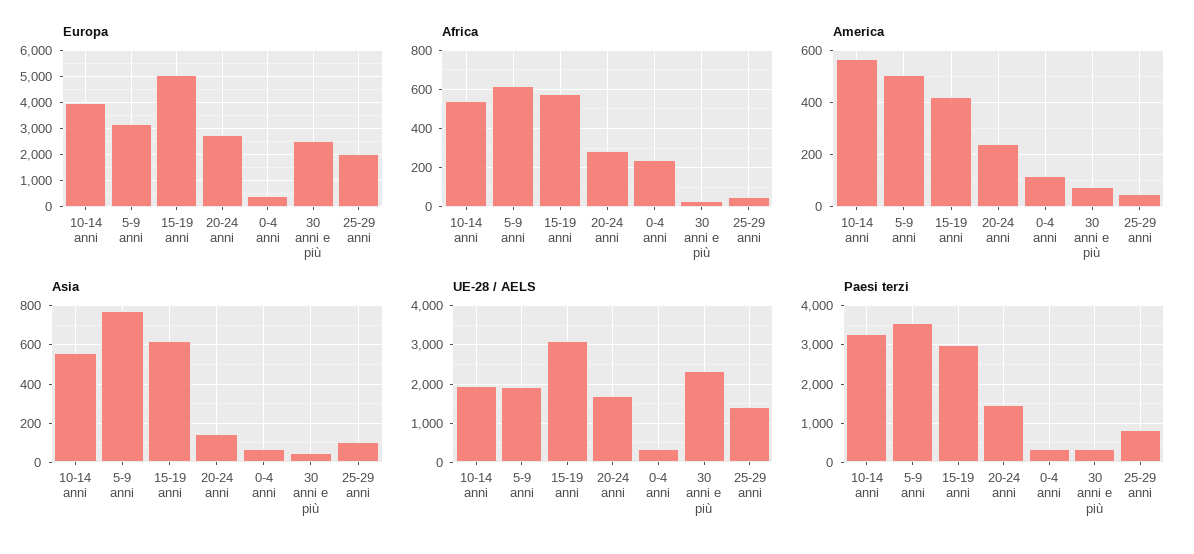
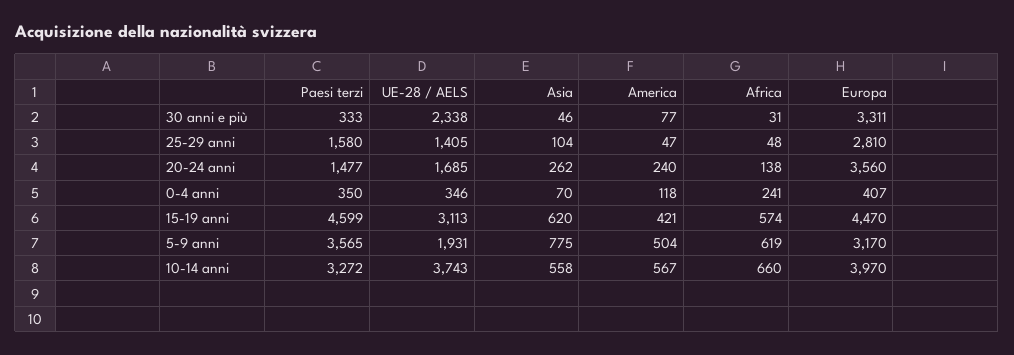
  {
    "Europa": {
      "10-14 anni": 3970,
      "5-9 anni": 3170,
-     "15-19 anni": 5000,
+     "15-19 anni": 4470,
-     "20-24 anni": 2750,
+     "20-24 anni": 3560,
      "0-4 anni": 407,
-     "30 anni e più": 2500,
+     "30 anni e più": 3311,
-     "25-29 anni": 2000
+     "25-29 anni": 2810
    },
    "Africa": {
-     "10-14 anni": 550,
+     "10-14 anni": 660,
      "5-9 anni": 619,
      "15-19 anni": 574,
-     "20-24 anni": 300,
+     "20-24 anni": 138,
      "0-4 anni": 241,
      "30 anni e più": 31,
      "25-29 anni": 48
    },
    "America": {
      "10-14 anni": 567,
      "5-9 anni": 504,
      "15-19 anni": 421,
      "20-24 anni": 240,
      "0-4 anni": 118,
      "30 anni e più": 77,
      "25-29 anni": 47
    },
    "Asia": {
      "10-14 anni": 558,
      "5-9 anni": 775,
      "15-19 anni": 620,
-     "20-24 anni": 150,
+     "20-24 anni": 262,
      "0-4 anni": 70,
      "30 anni e più": 46,
      "25-29 anni": 104
    },
    "UE-28 / AELS": {
-     "10-14 anni": 2000,
+     "10-14 anni": 3743,
      "5-9 anni": 1931,
      "15-19 anni": 3113,
      "20-24 anni": 1685,
      "0-4 anni": 346,
      "30 anni e più": 2338,
      "25-29 anni": 1405
    },
    "Paesi terzi": {
      "10-14 anni": 3272,
      "5-9 anni": 3565,
-     "15-19 anni": 3000,
+     "15-19 anni": 4599,
      "20-24 anni": 1477,
      "0-4 anni": 350,
      "30 anni e più": 333,
-     "25-29 anni": 800
+     "25-29 anni": 1580
    }
  }

